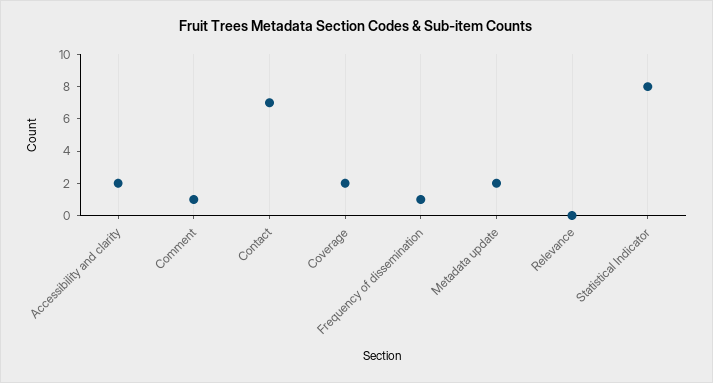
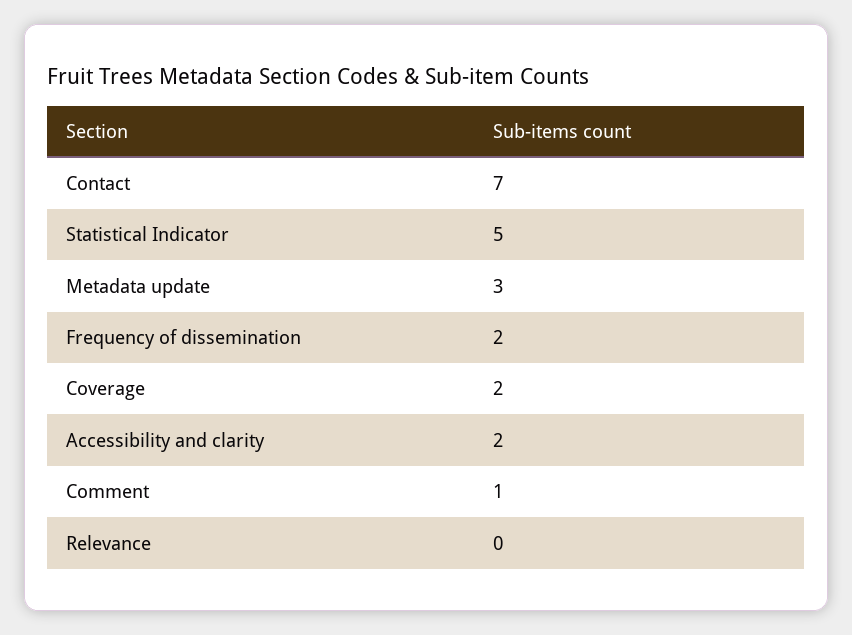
  {
    "Accessibility and clarity": 2,
    "Comment": 1,
    "Contact": 7,
    "Coverage": 2,
-   "Frequency of dissemination": 1,
+   "Frequency of dissemination": 2,
-   "Metadata update": 2,
+   "Metadata update": 3,
    "Relevance": 0,
-   "Statistical Indicator": 8
+   "Statistical Indicator": 5
  }

